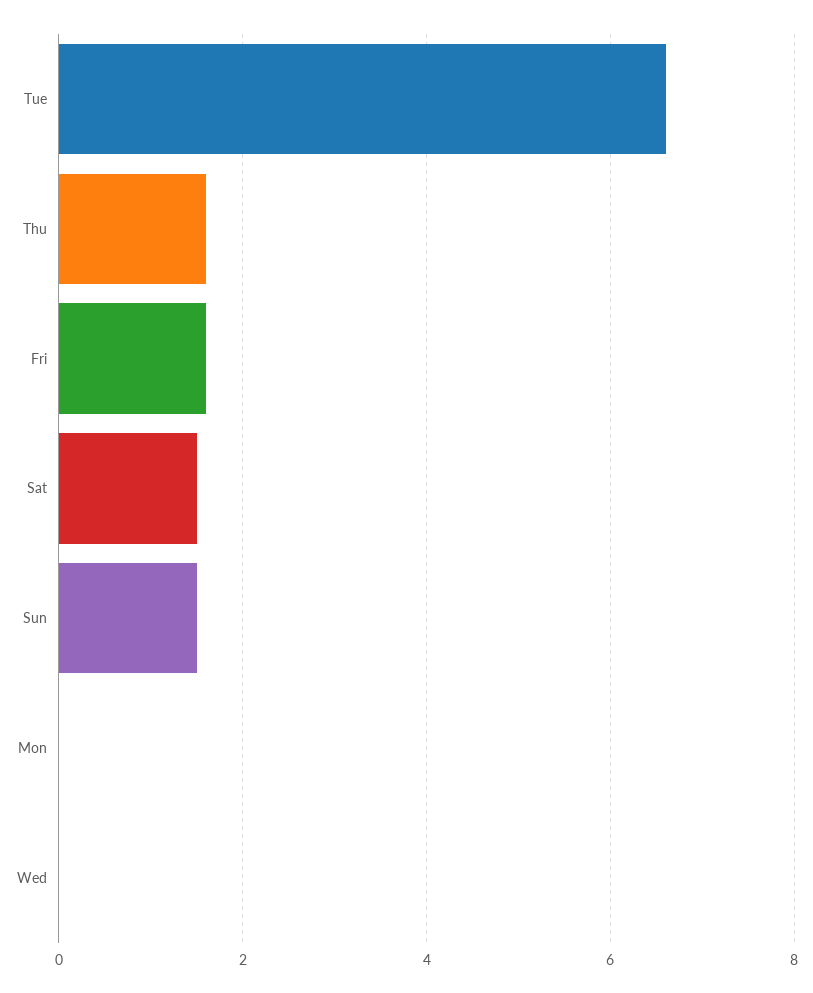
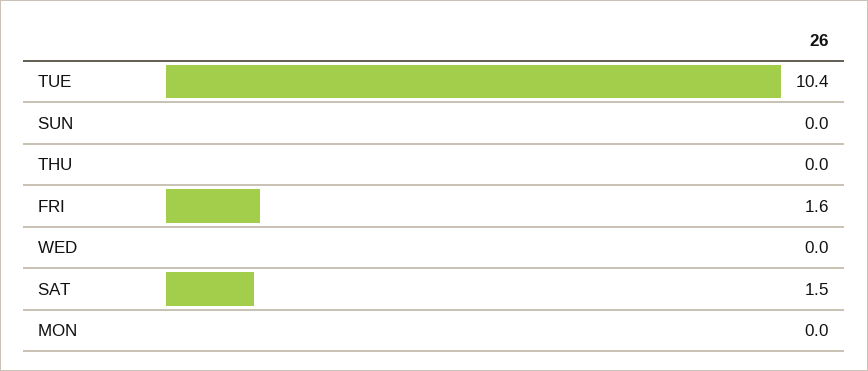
  {
-   "Tue": 6.5,
+   "Tue": 10.4,
-   "Thu": 1.5,
+   "Thu": 0,
    "Fri": 1.6,
    "Sat": 1.5,
-   "Sun": 1.5,
+   "Sun": 0,
    "Mon": 0,
    "Wed": 0
  }

